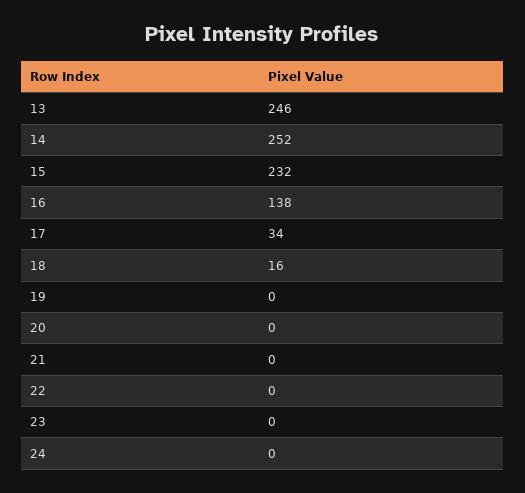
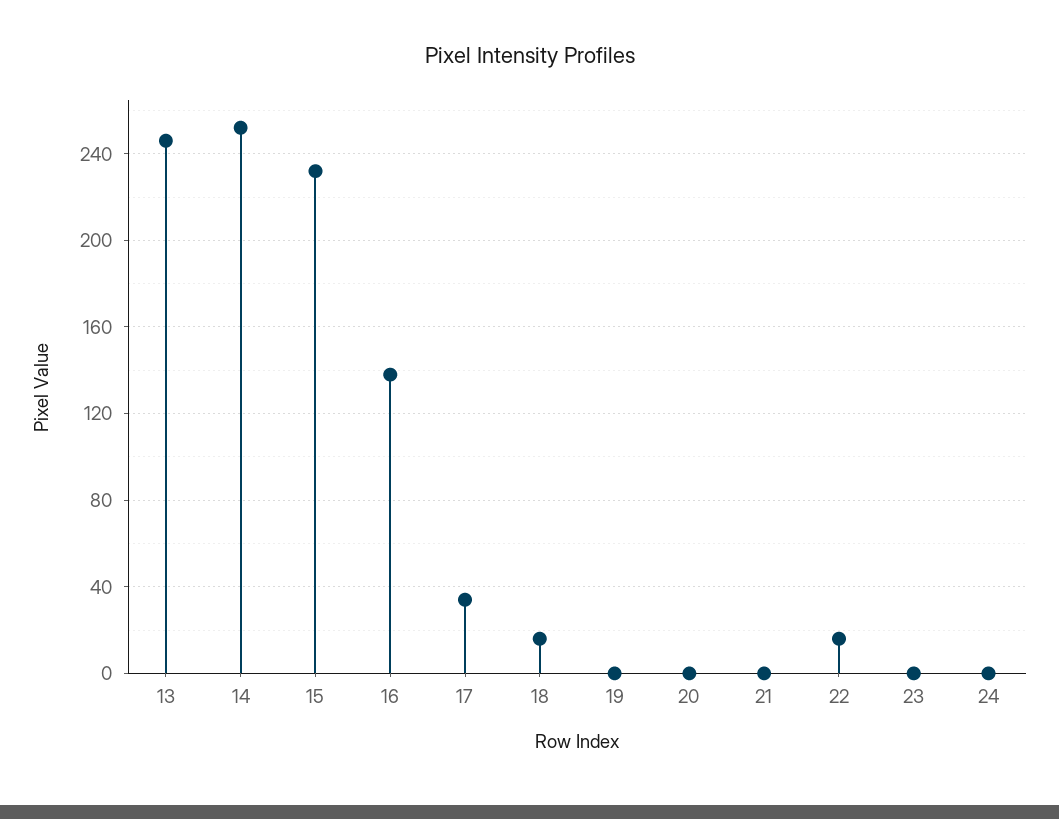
  {
    "13": 246,
    "14": 252,
    "15": 232,
    "16": 138,
    "17": 34,
    "18": 16,
    "19": 0,
    "20": 0,
    "21": 0,
-   "22": 0,
+   "22": 15,
    "23": 0,
    "24": 0
  }

